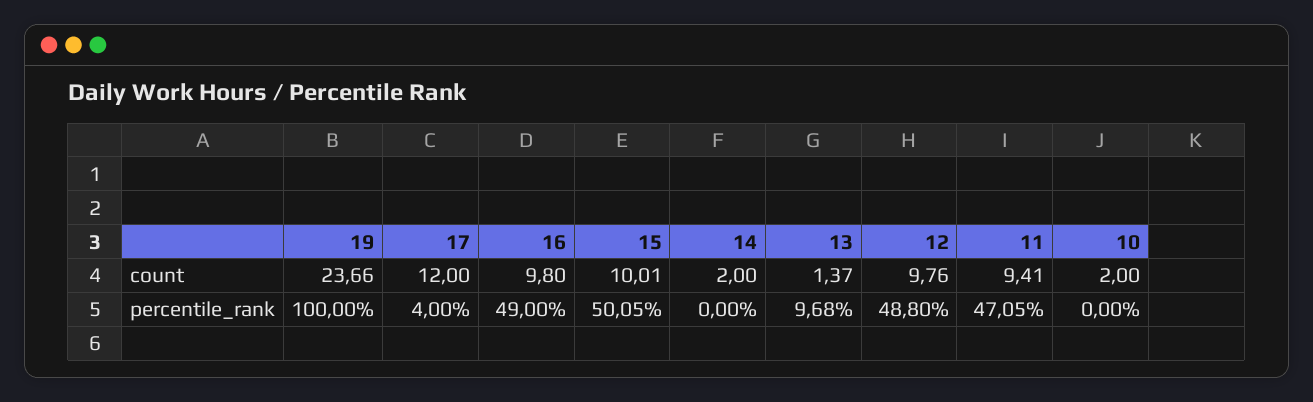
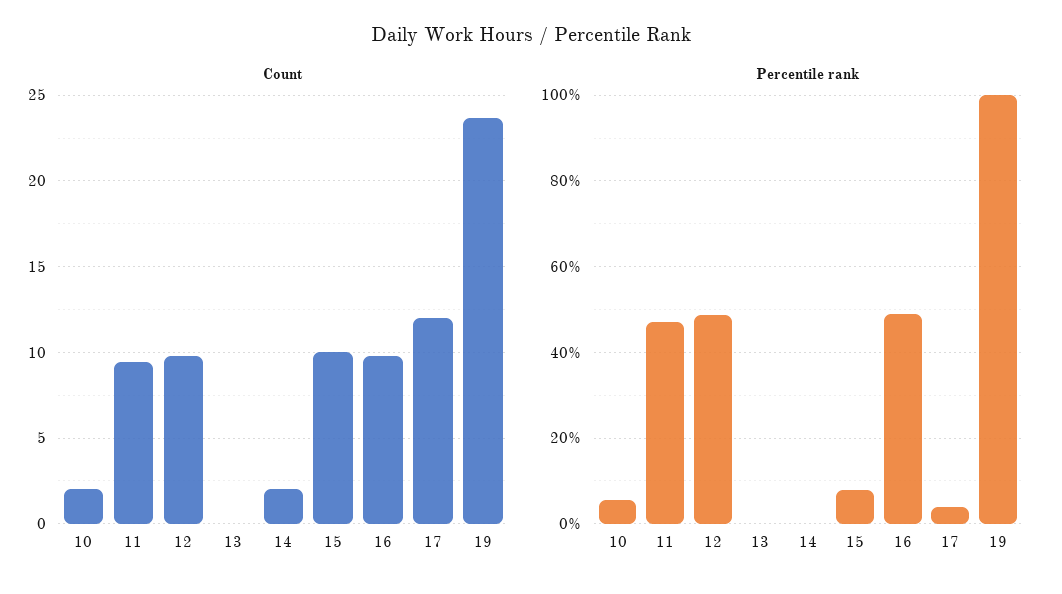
  {
    "count": {
      "19": 23.66,
      "17": 12,
      "16": 9.8,
      "15": 10.01,
      "14": 2,
-     "13": 1.37,
+     "13": 0,
      "12": 9.76,
      "11": 9.41,
      "10": 2
    },
    "percentile_rank": {
      "19": 100,
      "17": 4,
      "16": 49,
-     "15": 50.05,
+     "15": 8,
      "14": 0,
-     "13": 9.68,
+     "13": 0,
      "12": 48.8,
      "11": 47.05,
-     "10": 0
+     "10": 6
    }
  }

